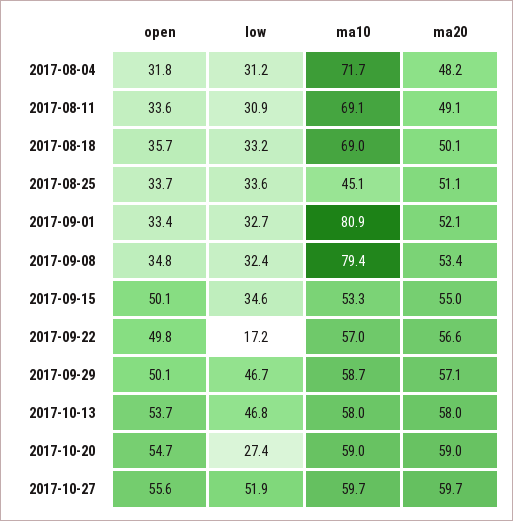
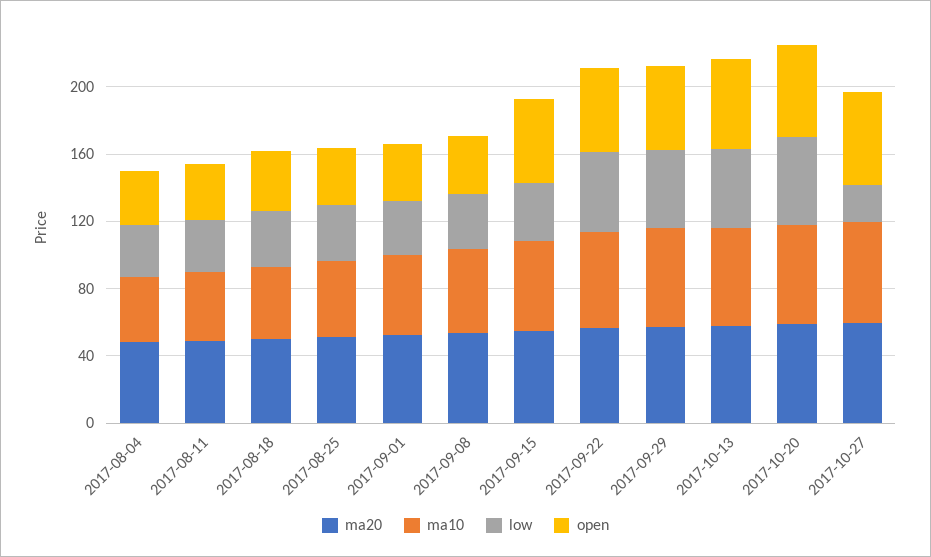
  {
    "open": {
      "2017-08-04": 31.8,
      "2017-08-11": 33.6,
      "2017-08-18": 35.7,
      "2017-08-25": 33.7,
      "2017-09-01": 33.4,
      "2017-09-08": 34.8,
      "2017-09-15": 50.1,
      "2017-09-22": 49.8,
      "2017-09-29": 50.1,
      "2017-10-13": 53.7,
      "2017-10-20": 54.7,
      "2017-10-27": 55.6
    },
    "low": {
      "2017-08-04": 31.2,
      "2017-08-11": 30.9,
      "2017-08-18": 33.2,
      "2017-08-25": 33.6,
      "2017-09-01": 32.7,
      "2017-09-08": 32.4,
      "2017-09-15": 34.6,
-     "2017-09-22": 17.2,
+     "2017-09-22": 50,
      "2017-09-29": 46.7,
      "2017-10-13": 46.8,
-     "2017-10-20": 27.4,
+     "2017-10-20": 50,
-     "2017-10-27": 51.9
+     "2017-10-27": 20
    },
    "ma10": {
-     "2017-08-04": 71.7,
+     "2017-08-04": 40,
-     "2017-08-11": 69.1,
+     "2017-08-11": 40,
-     "2017-08-18": 69,
+     "2017-08-18": 40,
      "2017-08-25": 45.1,
-     "2017-09-01": 80.9,
+     "2017-09-01": 50,
-     "2017-09-08": 79.4,
+     "2017-09-08": 50,
      "2017-09-15": 53.3,
      "2017-09-22": 57,
      "2017-09-29": 58.7,
      "2017-10-13": 58,
      "2017-10-20": 59,
      "2017-10-27": 59.7
    },
    "ma20": {
      "2017-08-04": 48.2,
      "2017-08-11": 49.1,
      "2017-08-18": 50.1,
      "2017-08-25": 51.1,
      "2017-09-01": 52.1,
      "2017-09-08": 53.4,
      "2017-09-15": 55,
      "2017-09-22": 56.6,
      "2017-09-29": 57.1,
      "2017-10-13": 58,
      "2017-10-20": 59,
      "2017-10-27": 59.7
    }
  }

